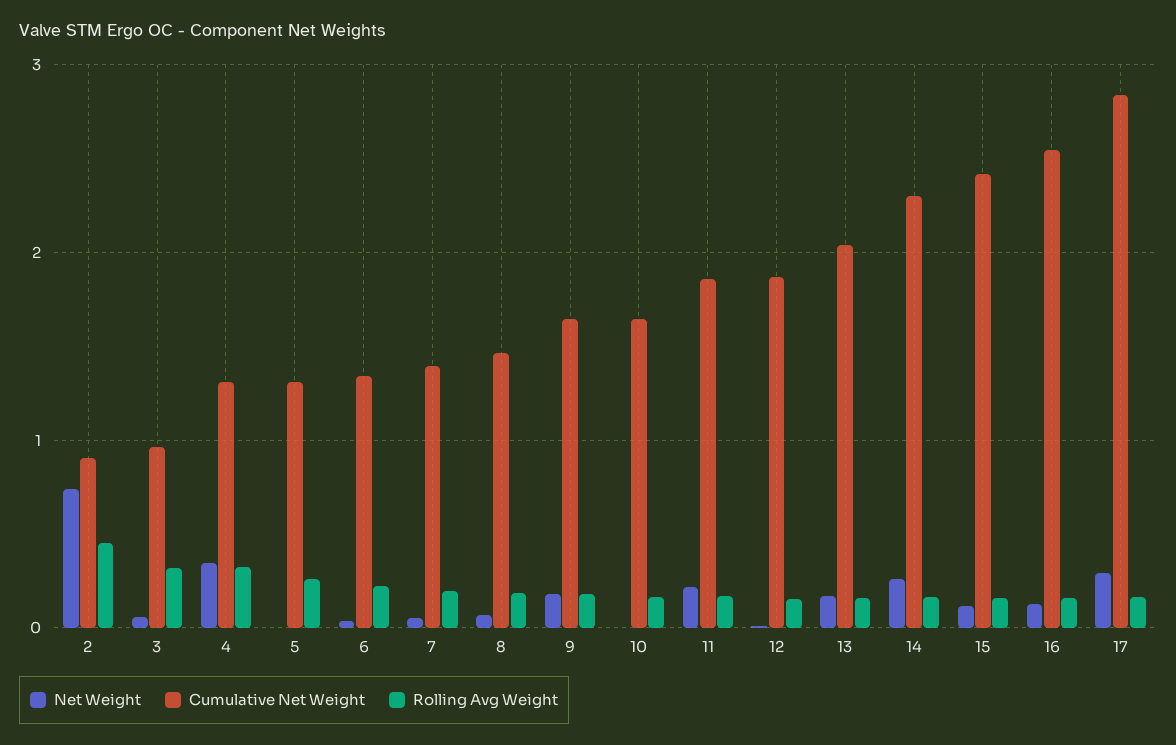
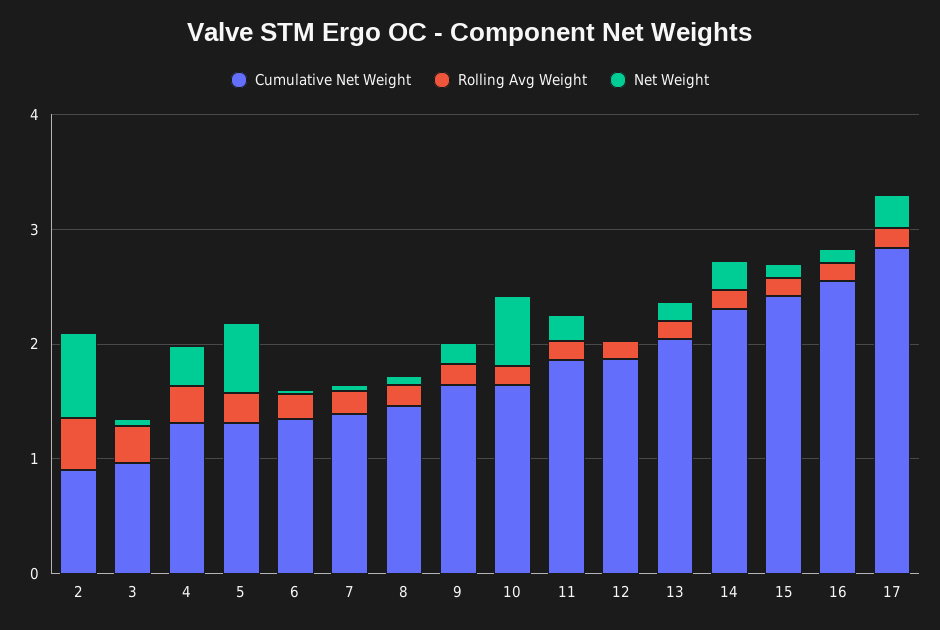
  {
    "Net Weight": {
      "2": 0.7,
      "3": 0.1,
      "4": 0.3,
-     "5": 0,
+     "5": 0.6,
      "6": 0,
      "7": 0.1,
      "8": 0.1,
      "9": 0.2,
-     "10": 0,
+     "10": 0.6,
      "11": 0.2,
      "12": 0,
      "13": 0.2,
      "14": 0.3,
      "15": 0.1,
      "16": 0.1,
      "17": 0.3
    },
    "Cumulative Net Weight": {
      "2": 0.9,
      "3": 1,
      "4": 1.3,
      "5": 1.3,
      "6": 1.3,
      "7": 1.4,
      "8": 1.5,
      "9": 1.6,
      "10": 1.6,
      "11": 1.9,
      "12": 1.9,
      "13": 2,
      "14": 2.3,
      "15": 2.4,
      "16": 2.5,
      "17": 2.8
    },
    "Rolling Avg Weight": {
      "2": 0.5,
      "3": 0.3,
      "4": 0.3,
      "5": 0.3,
      "6": 0.2,
      "7": 0.2,
      "8": 0.2,
      "9": 0.2,
      "10": 0.2,
      "11": 0.2,
      "12": 0.2,
      "13": 0.2,
      "14": 0.2,
      "15": 0.2,
      "16": 0.2,
      "17": 0.2
    }
  }

